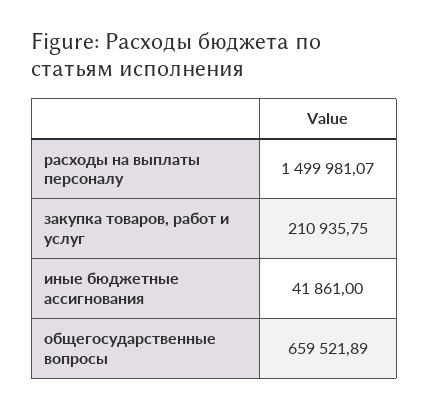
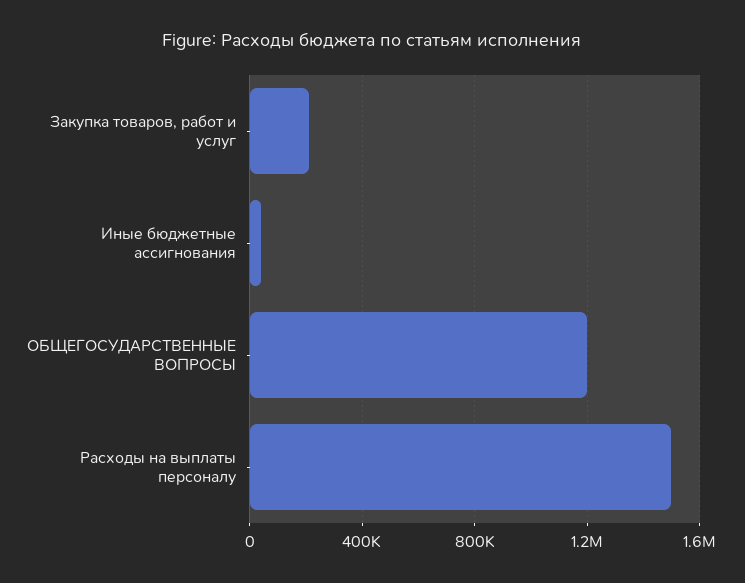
  {
    "расходы на выплаты персоналу": 1499981.07,
    "закупка товаров, работ и услуг": 210935.75,
    "иные бюджетные ассигнования": 41861,
-   "общегосударственные вопросы": 659521.89
+   "общегосударственные вопросы": 1200000
  }

